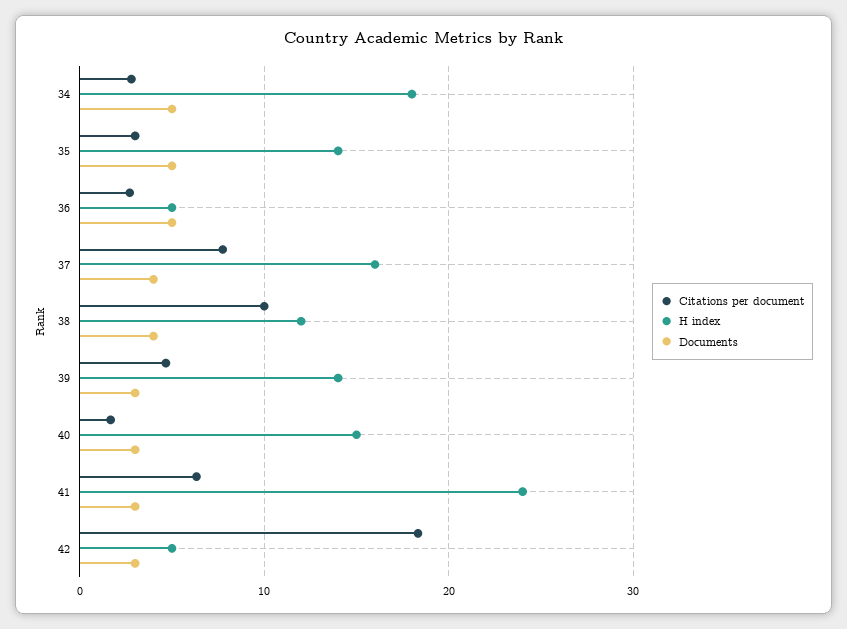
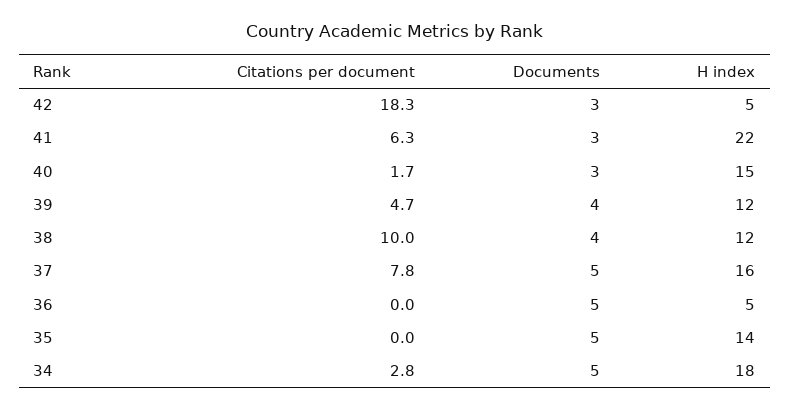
  {
    "Citations per document": {
      "34": 2.8,
-     "35": 3,
+     "35": 0,
-     "36": 3,
+     "36": 0,
      "37": 7.8,
      "38": 10,
      "39": 4.7,
      "40": 1.7,
      "41": 6.3,
      "42": 18.3
    },
    "H index": {
      "34": 18,
      "35": 14,
      "36": 5,
      "37": 16,
      "38": 12,
-     "39": 14,
+     "39": 12,
      "40": 15,
-     "41": 24,
+     "41": 22,
      "42": 5
    },
    "Documents": {
      "34": 5,
      "35": 5,
      "36": 5,
-     "37": 4,
+     "37": 5,
      "38": 4,
-     "39": 3,
+     "39": 4,
      "40": 3,
      "41": 3,
      "42": 3
    }
  }

